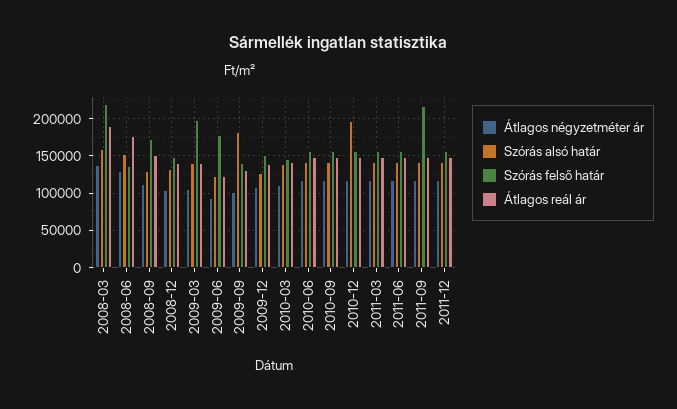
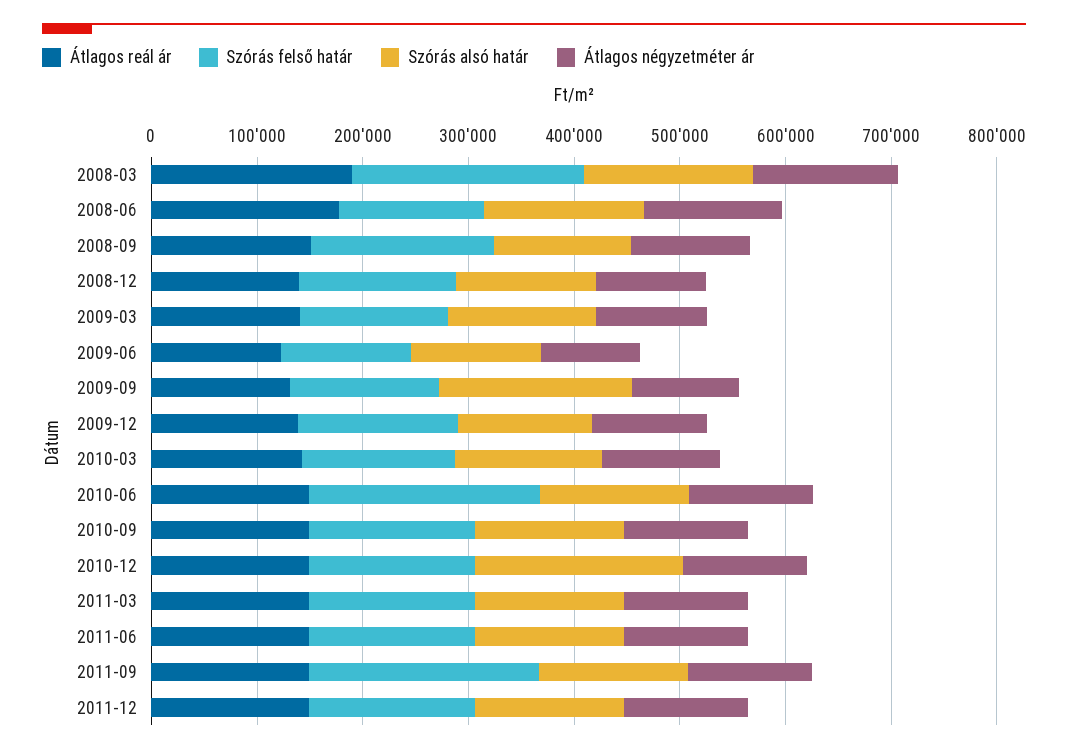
  {
    "Átlagos négyzetméter ár": {
      "2008-03": 140000,
      "2008-06": 130000,
      "2008-09": 110000,
      "2008-12": 100000,
      "2009-03": 110000,
      "2009-06": 90000,
      "2009-09": 100000,
      "2009-12": 110000,
      "2010-03": 110000,
      "2010-06": 120000,
      "2010-09": 120000,
      "2010-12": 120000,
      "2011-03": 120000,
      "2011-06": 120000,
      "2011-09": 120000,
      "2011-12": 120000
    },
    "Szórás alsó határ": {
      "2008-03": 160000,
      "2008-06": 150000,
      "2008-09": 130000,
      "2008-12": 130000,
      "2009-03": 140000,
      "2009-06": 120000,
      "2009-09": 180000,
      "2009-12": 130000,
      "2010-03": 140000,
      "2010-06": 140000,
      "2010-09": 140000,
      "2010-12": 200000,
      "2011-03": 140000,
      "2011-06": 140000,
      "2011-09": 140000,
      "2011-12": 140000
    },
    "Szórás felső határ": {
      "2008-03": 220000,
      "2008-06": 140000,
      "2008-09": 170000,
      "2008-12": 150000,
-     "2009-03": 200000,
+     "2009-03": 140000,
-     "2009-06": 180000,
+     "2009-06": 120000,
      "2009-09": 140000,
      "2009-12": 150000,
      "2010-03": 150000,
-     "2010-06": 160000,
+     "2010-06": 220000,
      "2010-09": 160000,
      "2010-12": 160000,
      "2011-03": 160000,
      "2011-06": 160000,
      "2011-09": 220000,
      "2011-12": 160000
    },
    "Átlagos reál ár": {
      "2008-03": 190000,
      "2008-06": 180000,
      "2008-09": 150000,
      "2008-12": 140000,
      "2009-03": 140000,
      "2009-06": 120000,
      "2009-09": 130000,
      "2009-12": 140000,
      "2010-03": 140000,
      "2010-06": 150000,
      "2010-09": 150000,
      "2010-12": 150000,
      "2011-03": 150000,
      "2011-06": 150000,
      "2011-09": 150000,
      "2011-12": 150000
    }
  }

